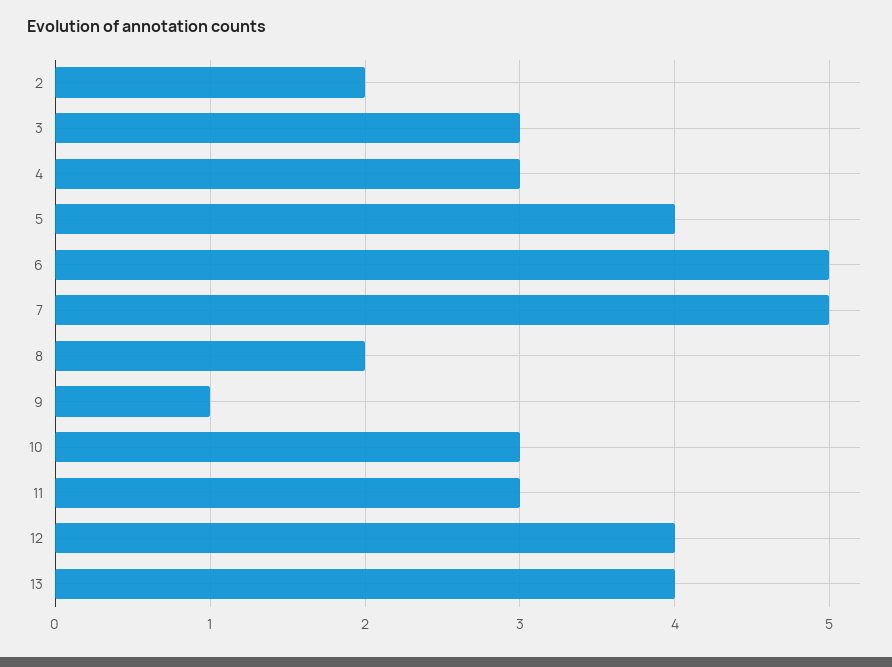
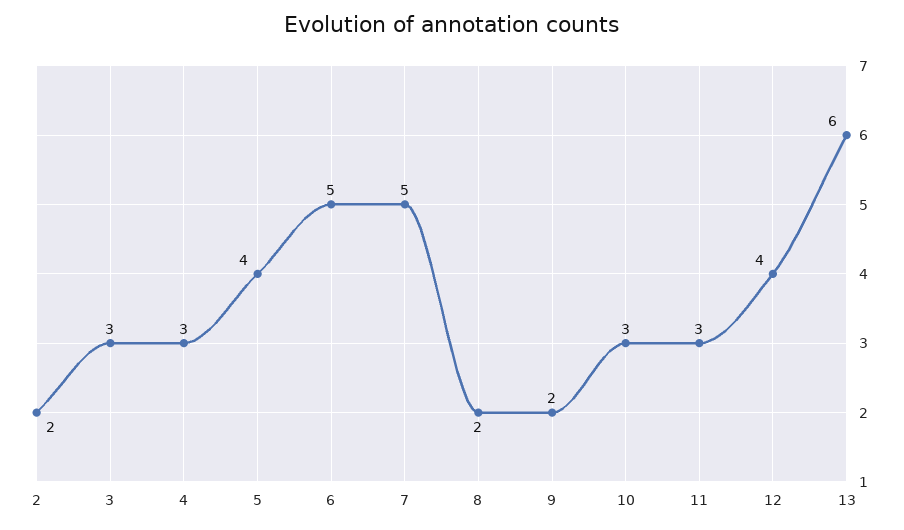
  {
    "2": 2,
    "3": 3,
    "4": 3,
    "5": 4,
    "6": 5,
    "7": 5,
    "8": 2,
-   "9": 1,
+   "9": 2,
    "10": 3,
    "11": 3,
    "12": 4,
-   "13": 4
+   "13": 6
  }

